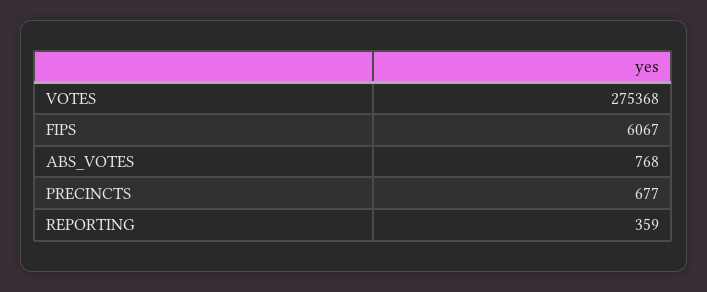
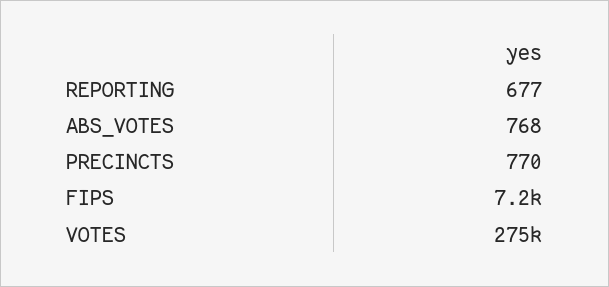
  {
    "VOTES": 275368,
-   "FIPS": 6067,
+   "FIPS": 7200,
    "ABS_VOTES": 768,
-   "PRECINCTS": 677,
+   "PRECINCTS": 770,
-   "REPORTING": 359
+   "REPORTING": 677
  }

